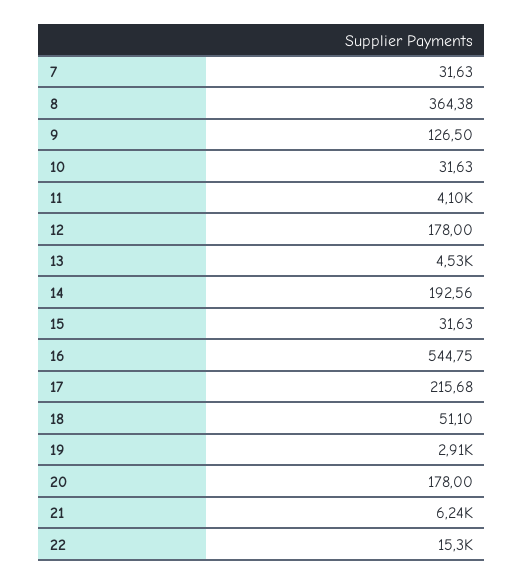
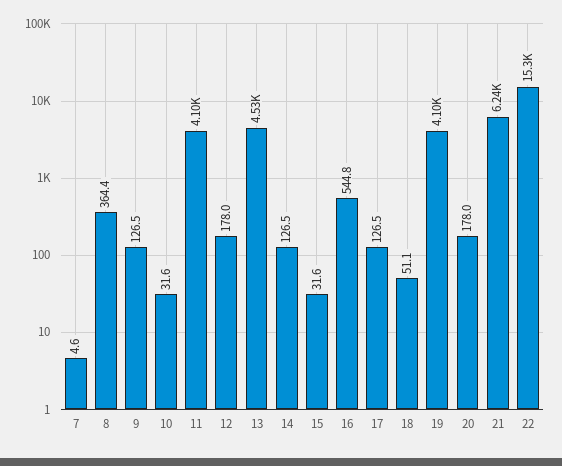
  {
-   "7": 31.63,
+   "7": 4.6,
    "8": 364.38,
    "9": 126.5,
    "10": 31.63,
    "11": 4100,
    "12": 178,
    "13": 4530,
-   "14": 192.56,
+   "14": 126.5,
    "15": 31.63,
    "16": 544.75,
-   "17": 215.68,
+   "17": 126.5,
    "18": 51.1,
-   "19": 2910,
+   "19": 4100,
    "20": 178,
    "21": 6240,
    "22": 15300
  }

